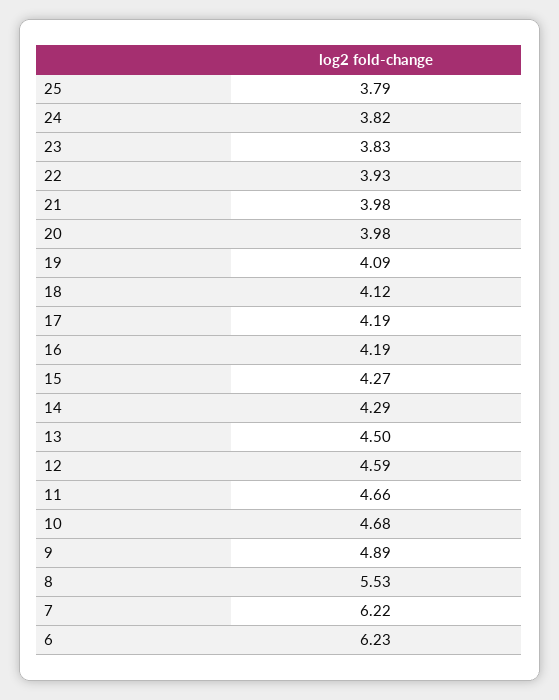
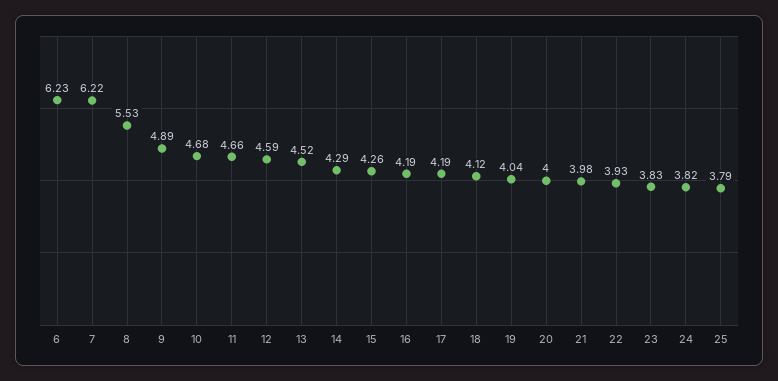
  {
    "25": 3.79,
    "24": 3.82,
    "23": 3.83,
    "22": 3.93,
    "21": 3.98,
-   "20": 3.98,
+   "20": 4,
-   "19": 4.09,
+   "19": 4.04,
    "18": 4.12,
    "17": 4.19,
    "16": 4.19,
-   "15": 4.27,
+   "15": 4.26,
    "14": 4.29,
-   "13": 4.5,
+   "13": 4.52,
    "12": 4.59,
    "11": 4.66,
    "10": 4.68,
    "9": 4.89,
    "8": 5.53,
    "7": 6.22,
    "6": 6.23
  }

